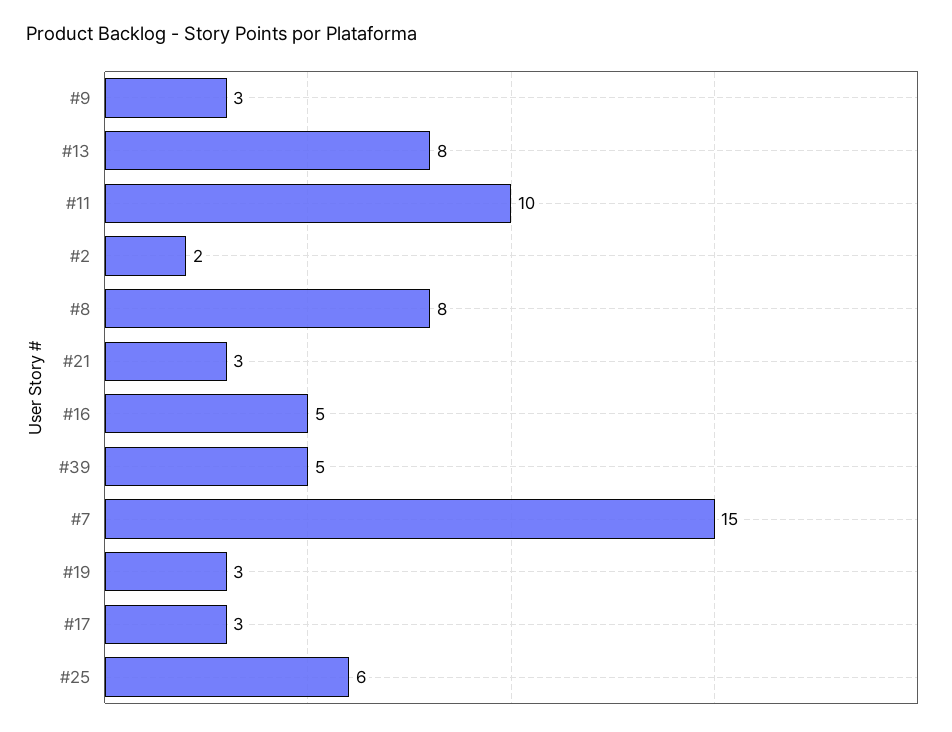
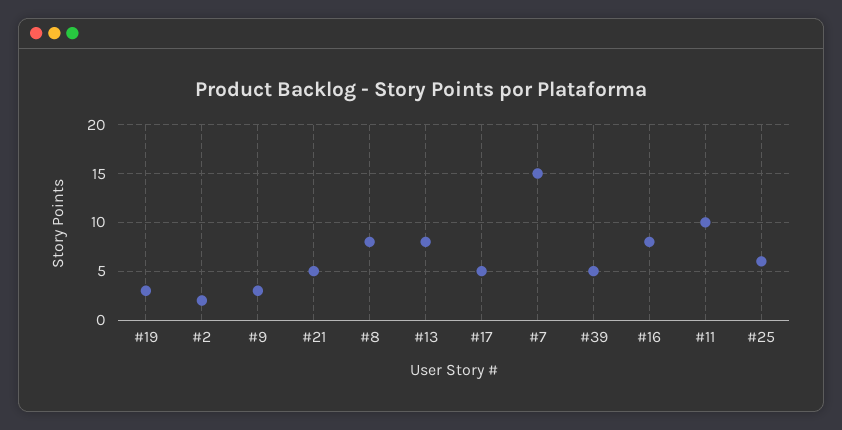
  {
    "#9": 3,
    "#13": 8,
    "#11": 10,
    "#2": 2,
    "#8": 8,
-   "#21": 3,
+   "#21": 5,
-   "#16": 5,
+   "#16": 8,
    "#39": 5,
    "#7": 15,
    "#19": 3,
-   "#17": 3,
+   "#17": 5,
    "#25": 6
  }

